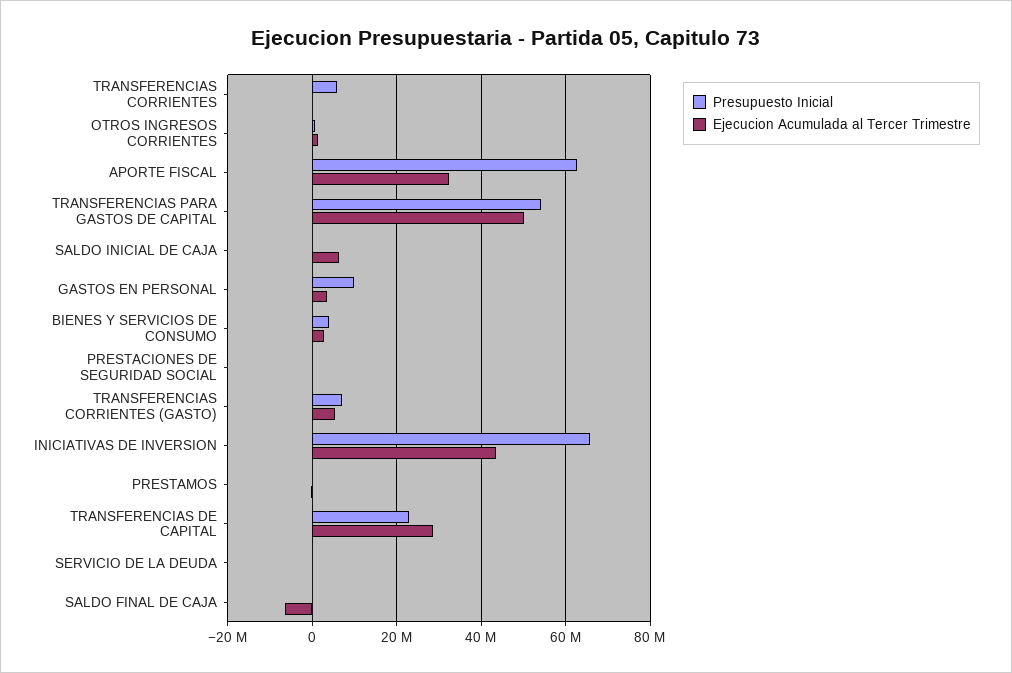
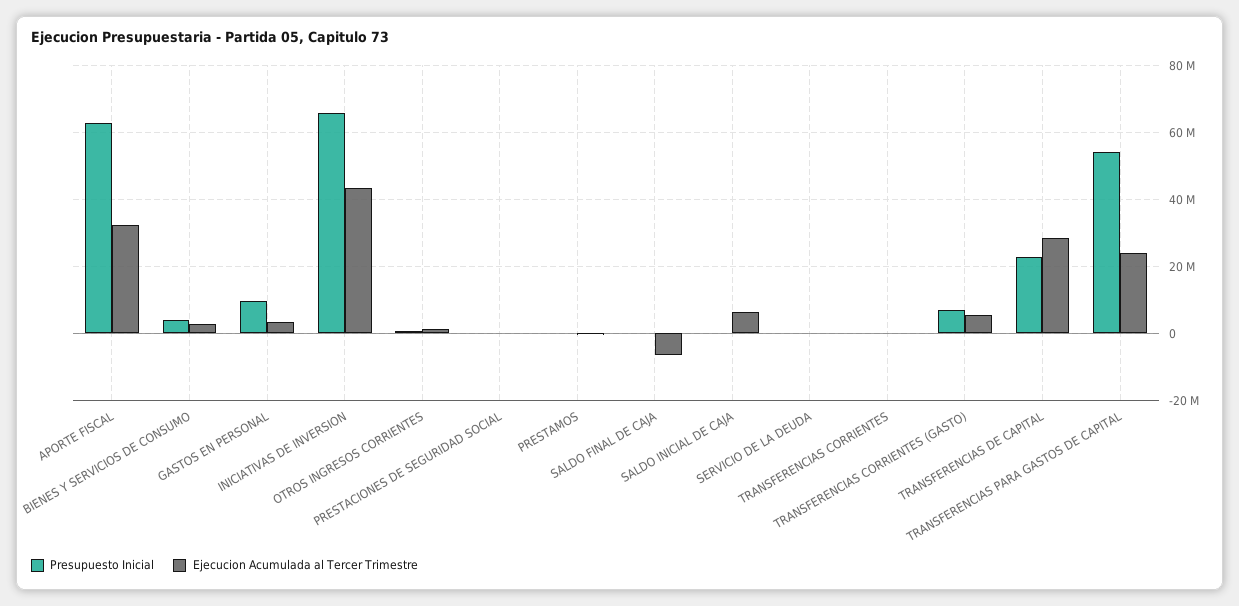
  {
    "Presupuesto Inicial": {
-     "TRANSFERENCIAS CORRIENTES": 6000000,
+     "TRANSFERENCIAS CORRIENTES": 0,
      "OTROS INGRESOS CORRIENTES": 0,
      "APORTE FISCAL": 62000000,
      "TRANSFERENCIAS PARA GASTOS DE CAPITAL": 54000000,
      "SALDO INICIAL DE CAJA": 0,
      "GASTOS EN PERSONAL": 10000000,
      "BIENES Y SERVICIOS DE CONSUMO": 4000000,
      "PRESTACIONES DE SEGURIDAD SOCIAL": 0,
      "TRANSFERENCIAS CORRIENTES (GASTO)": 6000000,
      "INICIATIVAS DE INVERSION": 66000000,
      "PRESTAMOS": 0,
      "TRANSFERENCIAS DE CAPITAL": 22000000,
      "SERVICIO DE LA DEUDA": 0,
      "SALDO FINAL DE CAJA": 0
    },
    "Ejecucion Acumulada al Tercer Trimestre": {
      "TRANSFERENCIAS CORRIENTES": 0,
      "OTROS INGRESOS CORRIENTES": 2000000,
      "APORTE FISCAL": 32000000,
-     "TRANSFERENCIAS PARA GASTOS DE CAPITAL": 50000000,
+     "TRANSFERENCIAS PARA GASTOS DE CAPITAL": 24000000,
      "SALDO INICIAL DE CAJA": 6000000,
      "GASTOS EN PERSONAL": 4000000,
      "BIENES Y SERVICIOS DE CONSUMO": 2000000,
      "PRESTACIONES DE SEGURIDAD SOCIAL": 0,
      "TRANSFERENCIAS CORRIENTES (GASTO)": 6000000,
      "INICIATIVAS DE INVERSION": 44000000,
      "PRESTAMOS": 0,
      "TRANSFERENCIAS DE CAPITAL": 28000000,
      "SERVICIO DE LA DEUDA": 0,
      "SALDO FINAL DE CAJA": -6000000
    }
  }

